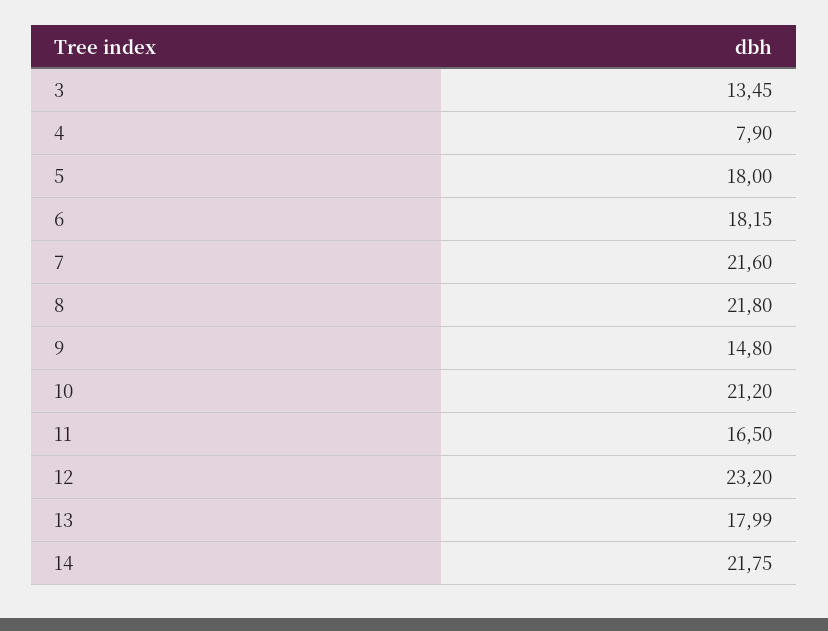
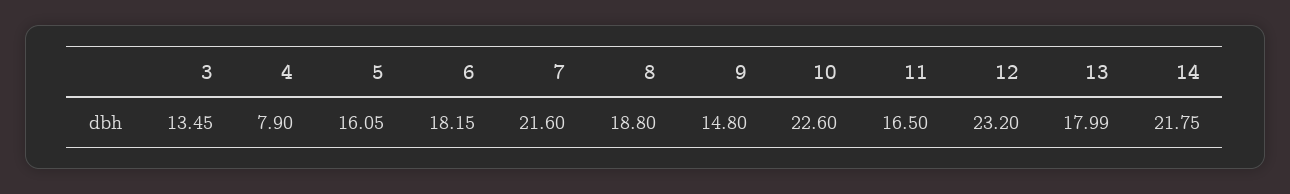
  {
    "3": 13.45,
    "4": 7.9,
-   "5": 18,
+   "5": 16.05,
    "6": 18.15,
    "7": 21.6,
-   "8": 21.8,
+   "8": 18.8,
    "9": 14.8,
-   "10": 21.2,
+   "10": 22.6,
    "11": 16.5,
    "12": 23.2,
    "13": 17.99,
    "14": 21.75
  }

